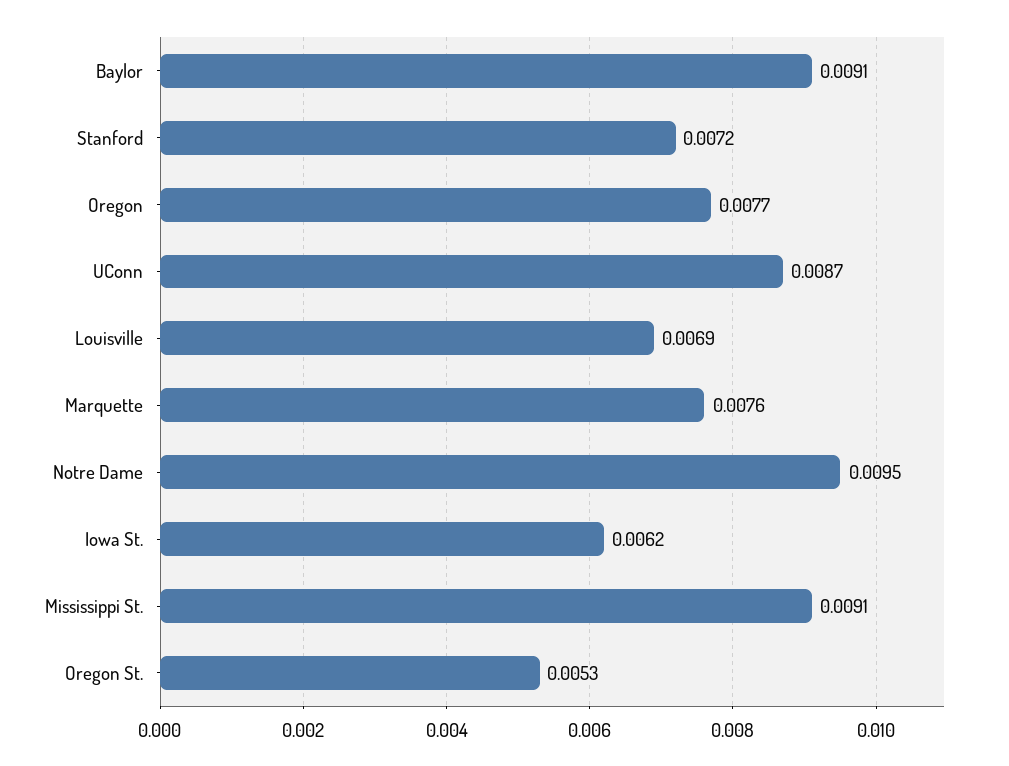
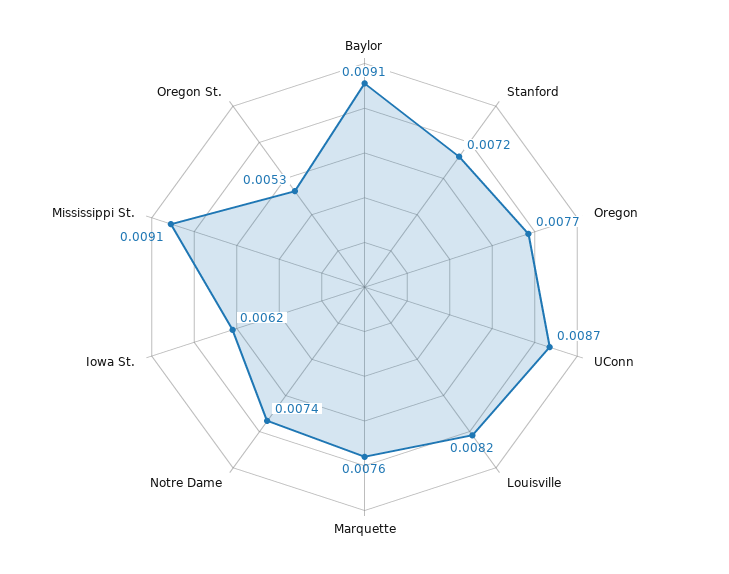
  {
    "Baylor": 0.0091,
    "Stanford": 0.0072,
    "Oregon": 0.0077,
    "UConn": 0.0087,
-   "Louisville": 0.0069,
+   "Louisville": 0.0082,
    "Marquette": 0.0076,
-   "Notre Dame": 0.0095,
+   "Notre Dame": 0.0074,
    "Iowa St.": 0.0062,
    "Mississippi St.": 0.0091,
    "Oregon St.": 0.0053
  }

